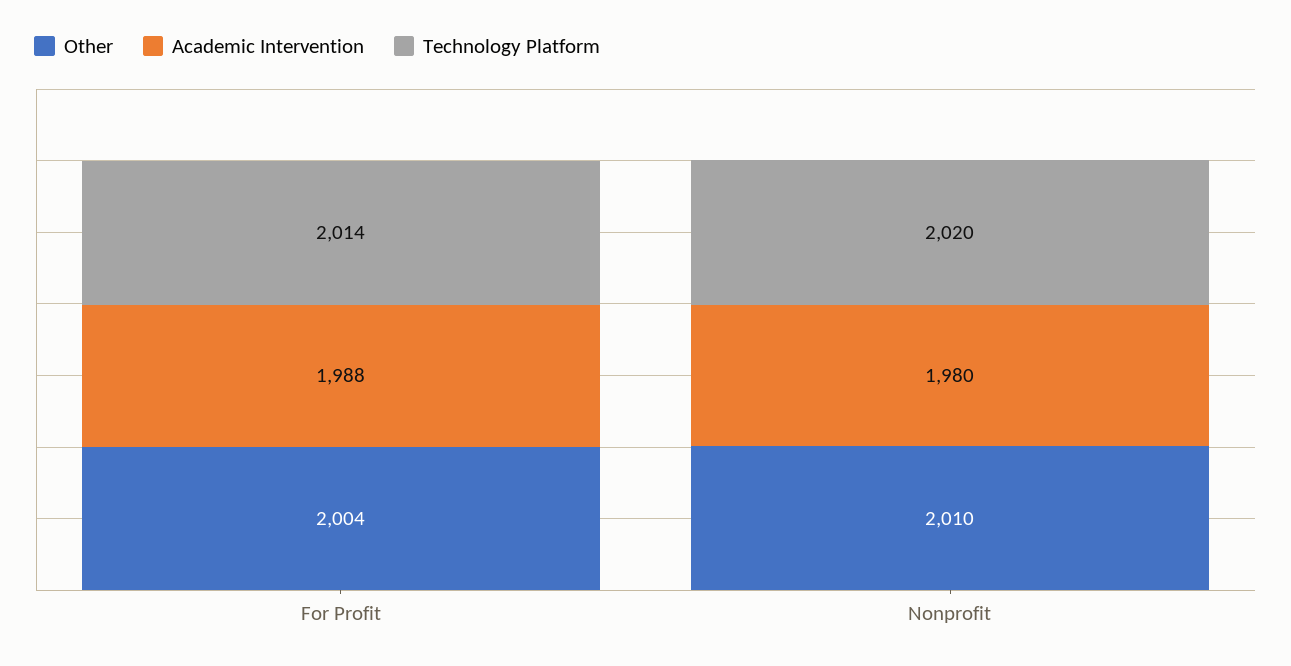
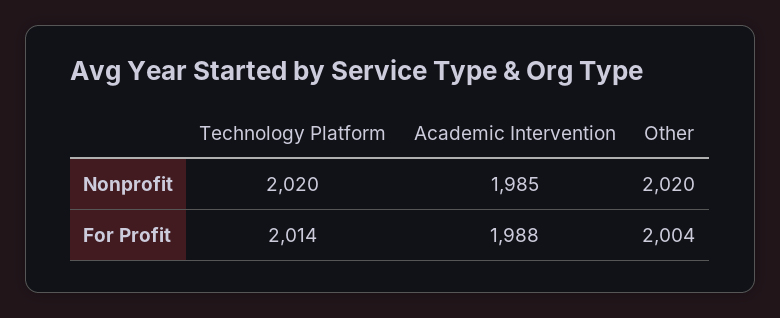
  {
    "Other": {
      "For Profit": 2004,
-     "Nonprofit": 2010
+     "Nonprofit": 2020
    },
    "Academic Intervention": {
      "For Profit": 1988,
-     "Nonprofit": 1980
+     "Nonprofit": 1985
    },
    "Technology Platform": {
      "For Profit": 2014,
      "Nonprofit": 2020
    }
  }

